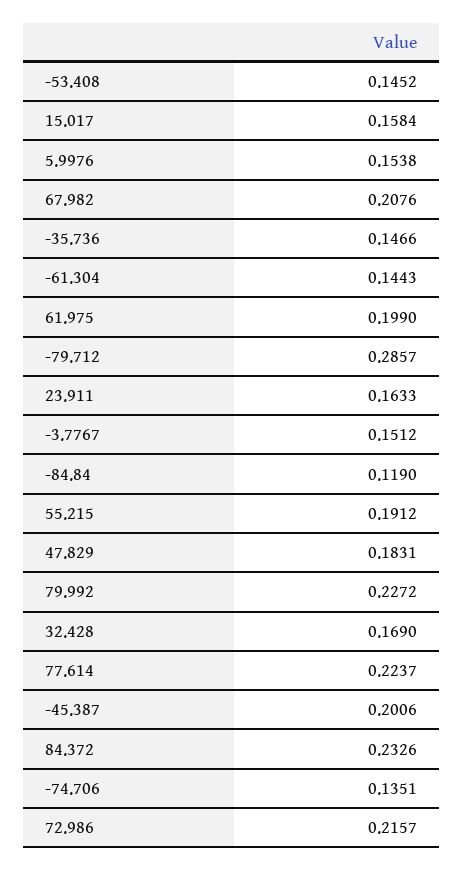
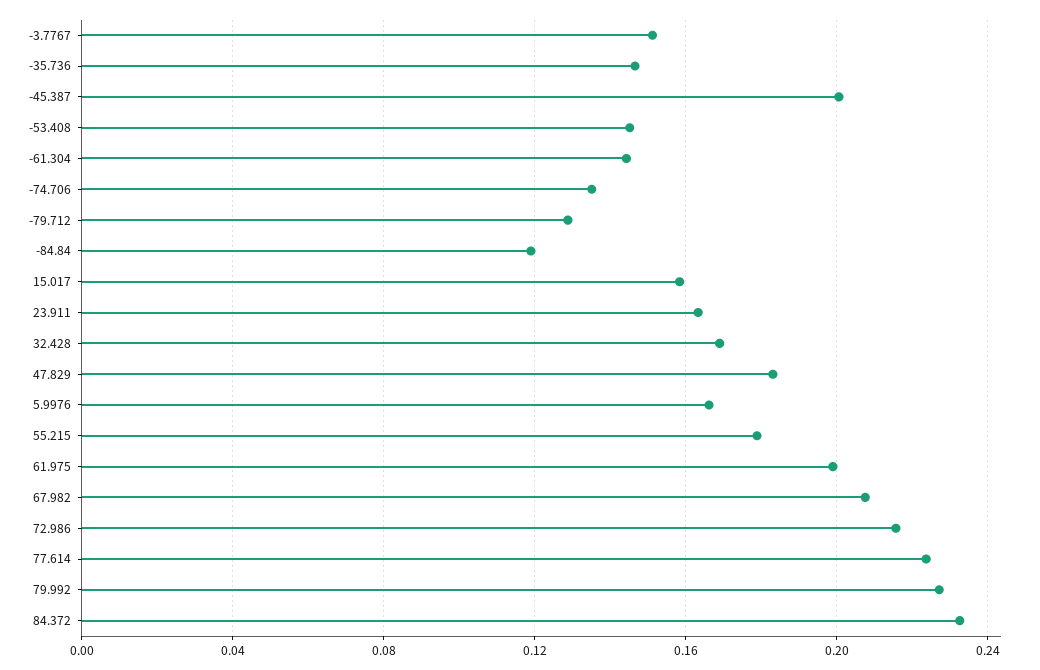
  {
    "-53.408": 0.1452,
    "15.017": 0.1584,
-   "5.9976": 0.1538,
+   "5.9976": 0.165,
    "67.982": 0.2076,
    "-35.736": 0.1466,
    "-61.304": 0.1443,
    "61.975": 0.199,
-   "-79.712": 0.2857,
+   "-79.712": 0.13,
    "23.911": 0.1633,
    "-3.7767": 0.1512,
    "-84.84": 0.119,
-   "55.215": 0.1912,
+   "55.215": 0.18,
    "47.829": 0.1831,
    "79.992": 0.2272,
    "32.428": 0.169,
    "77.614": 0.2237,
    "-45.387": 0.2006,
    "84.372": 0.2326,
    "-74.706": 0.1351,
    "72.986": 0.2157
  }

